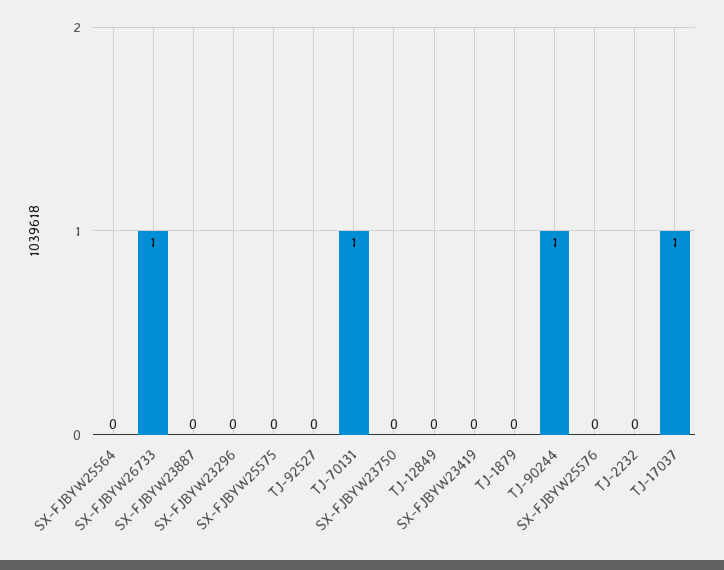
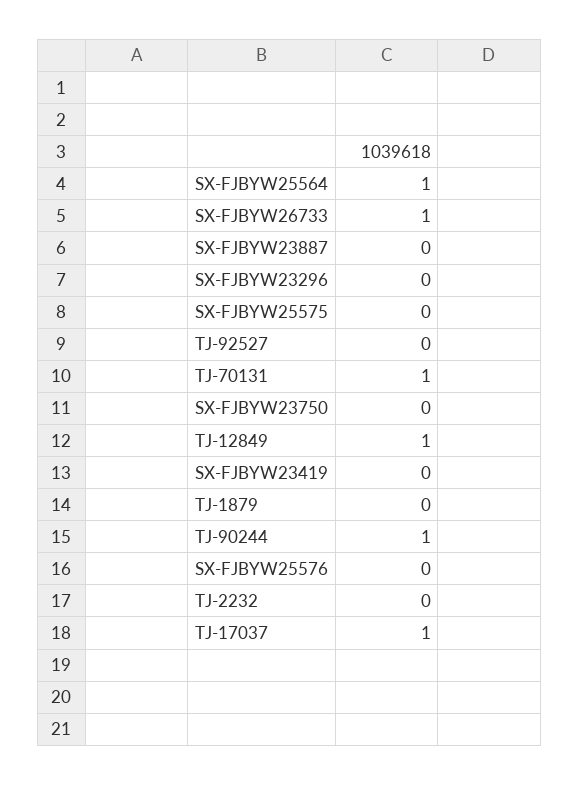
  {
-   "SX-FJBYW25564": 0,
+   "SX-FJBYW25564": 1,
    "SX-FJBYW26733": 1,
    "SX-FJBYW23887": 0,
    "SX-FJBYW23296": 0,
    "SX-FJBYW25575": 0,
    "TJ-92527": 0,
    "TJ-70131": 1,
    "SX-FJBYW23750": 0,
-   "TJ-12849": 0,
+   "TJ-12849": 1,
    "SX-FJBYW23419": 0,
    "TJ-1879": 0,
    "TJ-90244": 1,
    "SX-FJBYW25576": 0,
    "TJ-2232": 0,
    "TJ-17037": 1
  }

